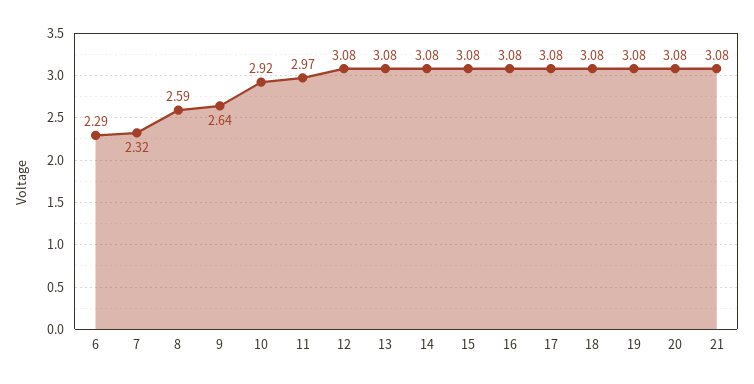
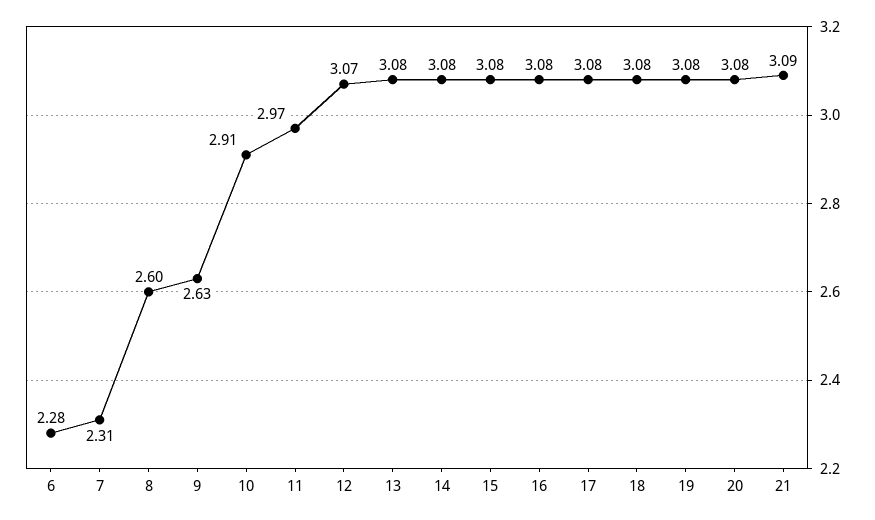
  {
-   "6": 2.29,
+   "6": 2.28,
-   "7": 2.32,
+   "7": 2.31,
-   "8": 2.59,
+   "8": 2.6,
-   "9": 2.64,
+   "9": 2.63,
-   "10": 2.92,
+   "10": 2.91,
    "11": 2.97,
-   "12": 3.08,
+   "12": 3.07,
    "13": 3.08,
    "14": 3.08,
    "15": 3.08,
    "16": 3.08,
    "17": 3.08,
    "18": 3.08,
    "19": 3.08,
    "20": 3.08,
-   "21": 3.08
+   "21": 3.09
  }

